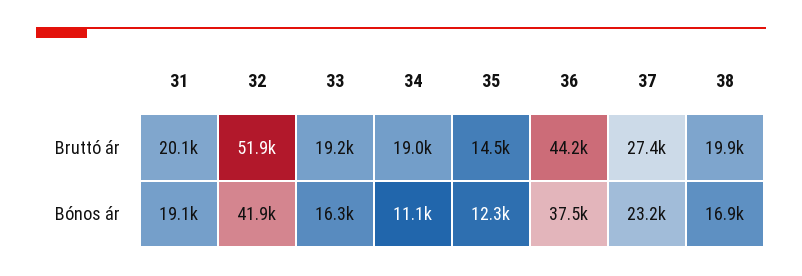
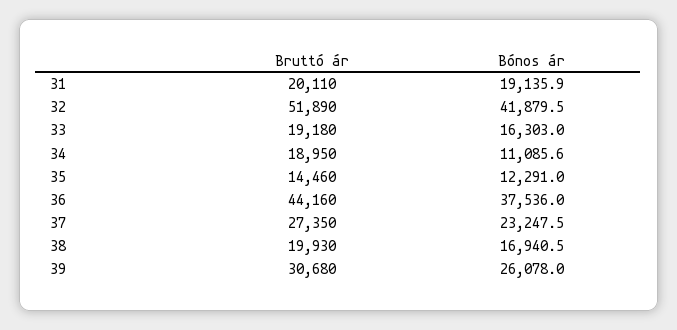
  {
    "31": {
      "Bruttó ár": 20110,
      "Bónos ár": 19135.9
    },
    "32": {
      "Bruttó ár": 51890,
      "Bónos ár": 41879.5
    },
    "33": {
      "Bruttó ár": 19180,
      "Bónos ár": 16303
    },
    "34": {
      "Bruttó ár": 18950,
      "Bónos ár": 11085.6
    },
    "35": {
      "Bruttó ár": 14460,
      "Bónos ár": 12291
    },
    "36": {
      "Bruttó ár": 44160,
      "Bónos ár": 37536
    },
    "37": {
      "Bruttó ár": 27350,
      "Bónos ár": 23247.5
    },
    "38": {
      "Bruttó ár": 19930,
      "Bónos ár": 16940.5
-   }
+   },
+   "39": {
+     "Bruttó ár": 30680,
+     "Bónos ár": 26078
+   }
  }

